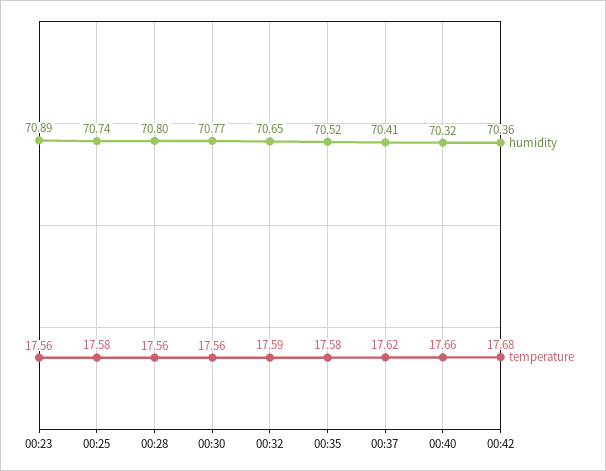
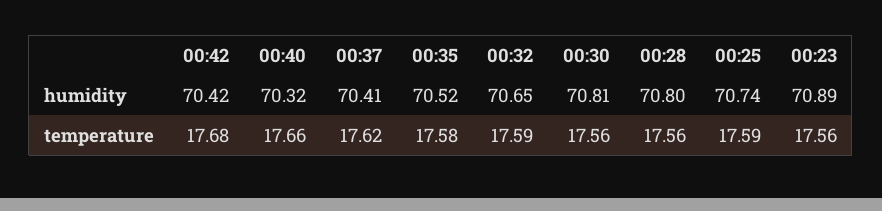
  {
    "humidity": {
      "00:23": 70.89,
      "00:25": 70.74,
      "00:28": 70.8,
-     "00:30": 70.77,
+     "00:30": 70.81,
      "00:32": 70.65,
      "00:35": 70.52,
      "00:37": 70.41,
      "00:40": 70.32,
-     "00:42": 70.36
+     "00:42": 70.42
    },
    "temperature": {
      "00:23": 17.56,
-     "00:25": 17.58,
+     "00:25": 17.59,
      "00:28": 17.56,
      "00:30": 17.56,
      "00:32": 17.59,
      "00:35": 17.58,
      "00:37": 17.62,
      "00:40": 17.66,
      "00:42": 17.68
    }
  }

